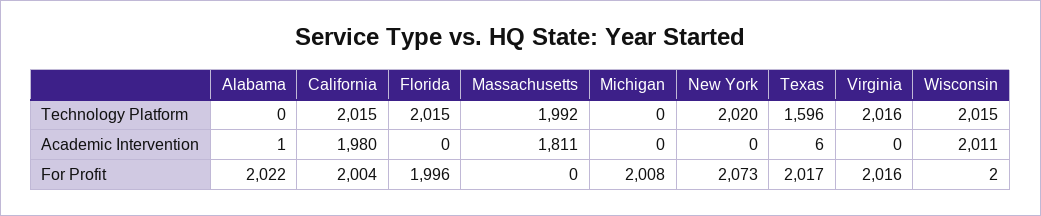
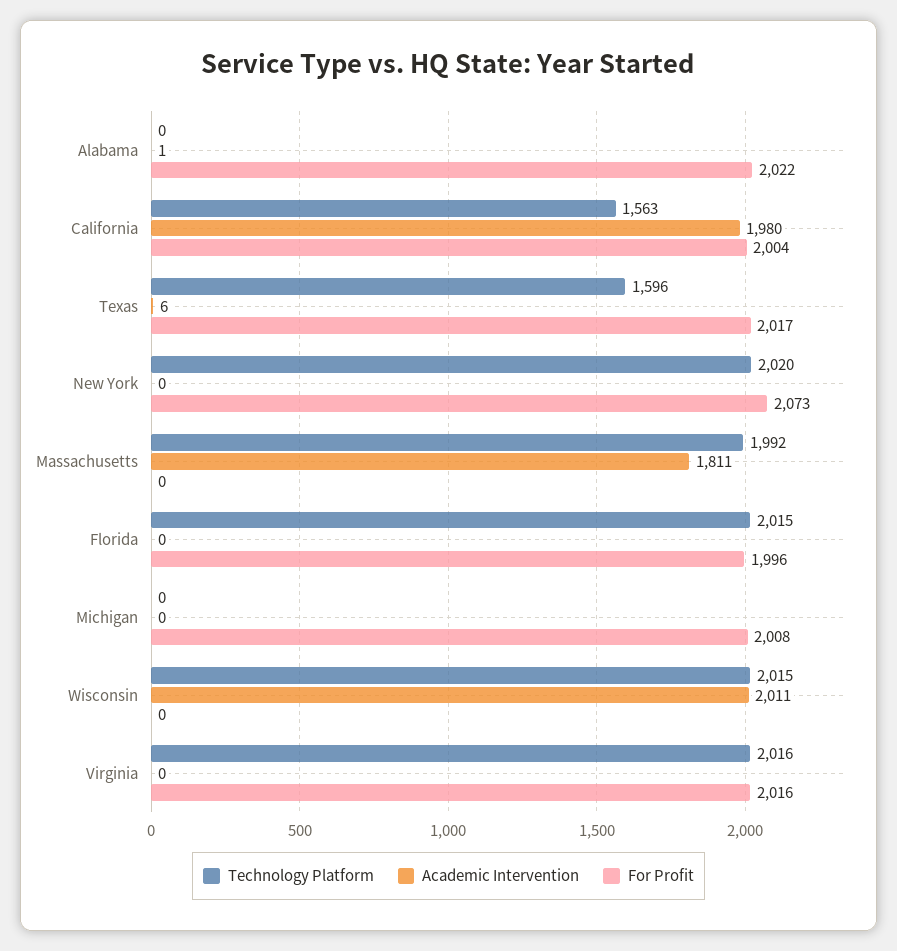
  {
    "Technology Platform": {
      "Alabama": 0,
-     "California": 2015,
+     "California": 1563,
      "Florida": 2015,
      "Massachusetts": 1992,
      "Michigan": 0,
      "New York": 2020,
      "Texas": 1596,
      "Virginia": 2016,
      "Wisconsin": 2015
    },
    "Academic Intervention": {
      "Alabama": 1,
      "California": 1980,
      "Florida": 0,
      "Massachusetts": 1811,
      "Michigan": 0,
      "New York": 0,
      "Texas": 6,
      "Virginia": 0,
      "Wisconsin": 2011
    },
    "For Profit": {
      "Alabama": 2022,
      "California": 2004,
      "Florida": 1996,
      "Massachusetts": 0,
      "Michigan": 2008,
      "New York": 2073,
      "Texas": 2017,
      "Virginia": 2016,
-     "Wisconsin": 2
+     "Wisconsin": 0
    }
  }

